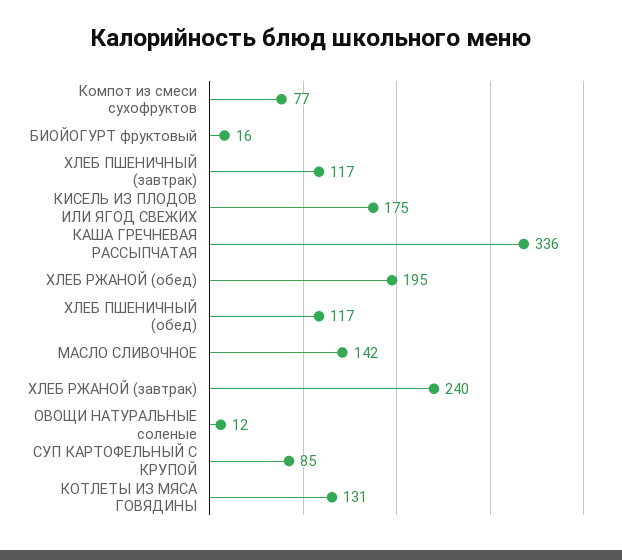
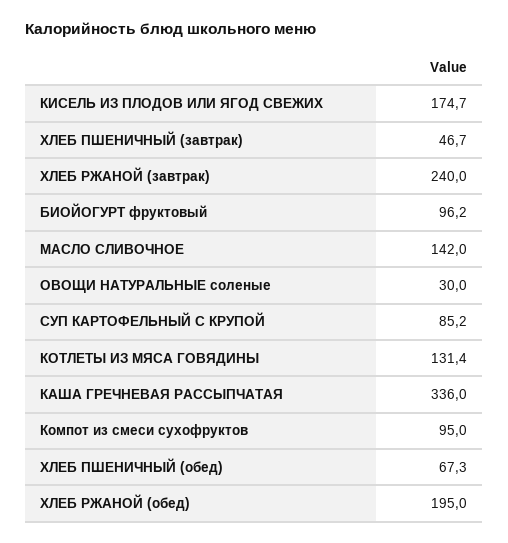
  {
-   "Компот из смеси сухофруктов": 77,
+   "Компот из смеси сухофруктов": 95,
-   "БИОЙОГУРТ фруктовый": 16,
+   "БИОЙОГУРТ фруктовый": 96.2,
-   "ХЛЕБ ПШЕНИЧНЫЙ (завтрак)": 117,
+   "ХЛЕБ ПШЕНИЧНЫЙ (завтрак)": 46.7,
    "КИСЕЛЬ ИЗ ПЛОДОВ ИЛИ ЯГОД СВЕЖИХ": 174.7,
    "КАША ГРЕЧНЕВАЯ РАССЫПЧАТАЯ": 336,
    "ХЛЕБ РЖАНОЙ (обед)": 195,
-   "ХЛЕБ ПШЕНИЧНЫЙ (обед)": 117,
+   "ХЛЕБ ПШЕНИЧНЫЙ (обед)": 67.3,
    "МАСЛО СЛИВОЧНОЕ": 142,
    "ХЛЕБ РЖАНОЙ (завтрак)": 240,
-   "ОВОЩИ НАТУРАЛЬНЫЕ соленые": 12,
+   "ОВОЩИ НАТУРАЛЬНЫЕ соленые": 30,
    "СУП КАРТОФЕЛЬНЫЙ С КРУПОЙ": 85.2,
    "КОТЛЕТЫ ИЗ МЯСА ГОВЯДИНЫ": 131.4
  }

